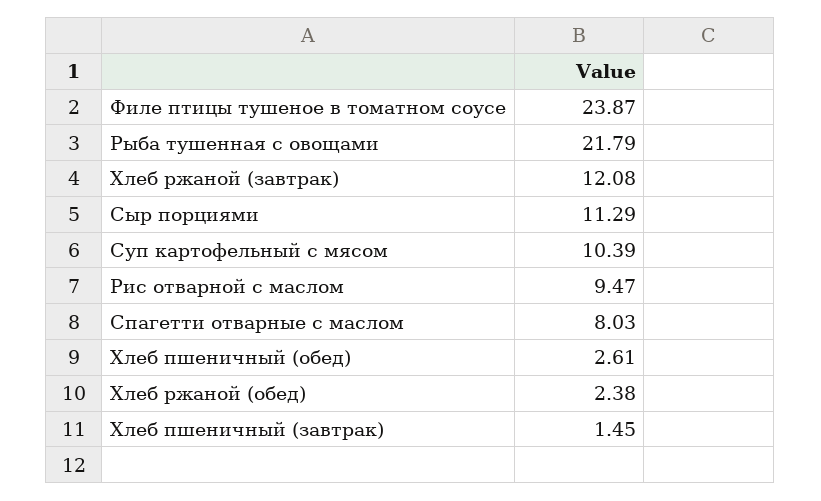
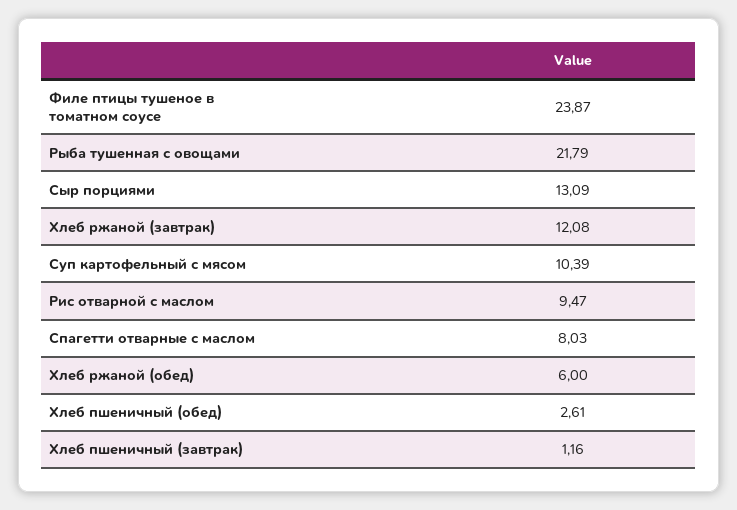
  {
    "Филе птицы тушеное в томатном соусе": 23.87,
    "Рыба тушенная с овощами": 21.79,
    "Хлеб ржаной (завтрак)": 12.08,
-   "Сыр порциями": 11.29,
+   "Сыр порциями": 13.09,
    "Суп картофельный с мясом": 10.39,
    "Рис отварной с маслом": 9.47,
    "Спагетти отварные с маслом": 8.03,
    "Хлеб пшеничный (обед)": 2.61,
-   "Хлеб ржаной (обед)": 2.38,
+   "Хлеб ржаной (обед)": 6,
-   "Хлеб пшеничный (завтрак)": 1.45
+   "Хлеб пшеничный (завтрак)": 1.16
  }

